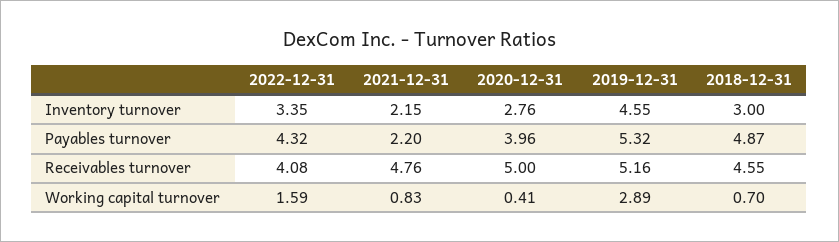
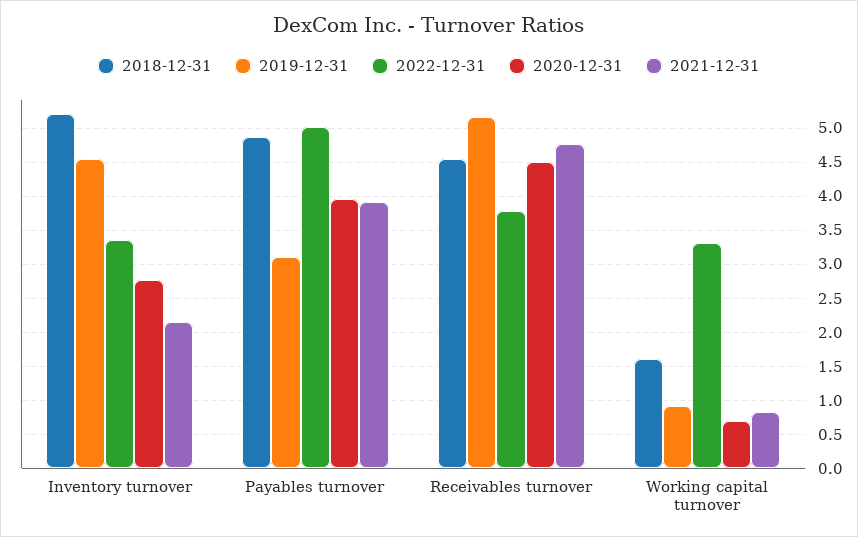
  {
    "2022-12-31": {
      "Inventory turnover": 3.35,
-     "Payables turnover": 4.32,
+     "Payables turnover": 5,
-     "Receivables turnover": 4.08,
+     "Receivables turnover": 3.8,
-     "Working capital turnover": 1.59
+     "Working capital turnover": 3.3
    },
    "2021-12-31": {
      "Inventory turnover": 2.15,
-     "Payables turnover": 2.2,
+     "Payables turnover": 3.9,
      "Receivables turnover": 4.76,
      "Working capital turnover": 0.83
    },
    "2020-12-31": {
      "Inventory turnover": 2.76,
      "Payables turnover": 3.96,
-     "Receivables turnover": 5,
+     "Receivables turnover": 4.5,
-     "Working capital turnover": 0.41
+     "Working capital turnover": 0.7
    },
    "2019-12-31": {
      "Inventory turnover": 4.55,
-     "Payables turnover": 5.32,
+     "Payables turnover": 3.1,
      "Receivables turnover": 5.16,
-     "Working capital turnover": 2.89
+     "Working capital turnover": 0.9
    },
    "2018-12-31": {
-     "Inventory turnover": 3,
+     "Inventory turnover": 5.2,
      "Payables turnover": 4.87,
      "Receivables turnover": 4.55,
-     "Working capital turnover": 0.7
+     "Working capital turnover": 1.6
    }
  }

